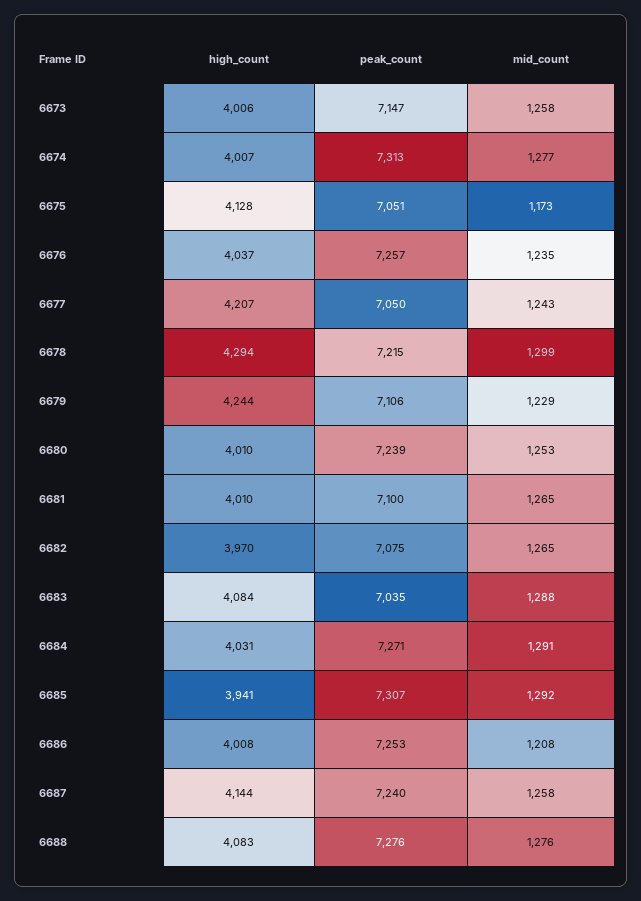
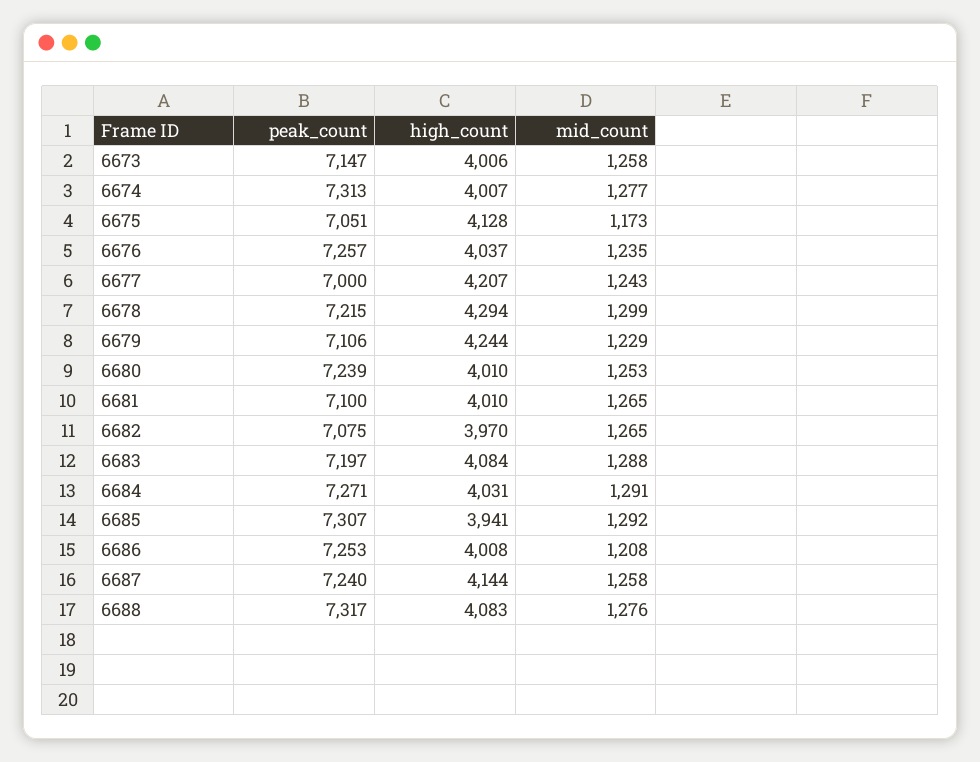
  {
    "high_count": {
      "6673": 4006,
      "6674": 4007,
      "6675": 4128,
      "6676": 4037,
      "6677": 4207,
      "6678": 4294,
      "6679": 4244,
      "6680": 4010,
      "6681": 4010,
      "6682": 3970,
      "6683": 4084,
      "6684": 4031,
      "6685": 3941,
      "6686": 4008,
      "6687": 4144,
      "6688": 4083
    },
    "peak_count": {
      "6673": 7147,
      "6674": 7313,
      "6675": 7051,
      "6676": 7257,
-     "6677": 7050,
+     "6677": 7000,
      "6678": 7215,
      "6679": 7106,
      "6680": 7239,
      "6681": 7100,
      "6682": 7075,
-     "6683": 7035,
+     "6683": 7197,
      "6684": 7271,
      "6685": 7307,
      "6686": 7253,
      "6687": 7240,
-     "6688": 7276
+     "6688": 7317
    },
    "mid_count": {
      "6673": 1258,
      "6674": 1277,
      "6675": 1173,
      "6676": 1235,
      "6677": 1243,
      "6678": 1299,
      "6679": 1229,
      "6680": 1253,
      "6681": 1265,
      "6682": 1265,
      "6683": 1288,
      "6684": 1291,
      "6685": 1292,
      "6686": 1208,
      "6687": 1258,
      "6688": 1276
    }
  }

